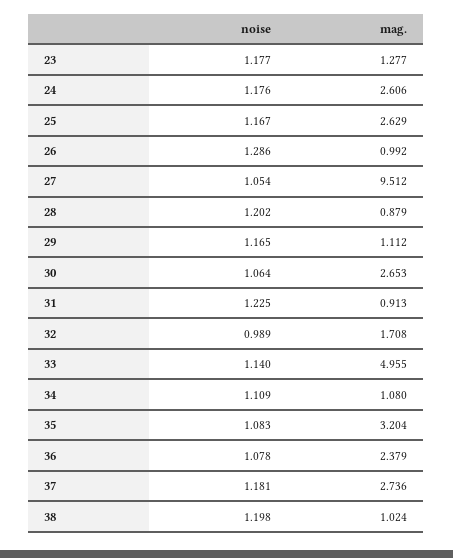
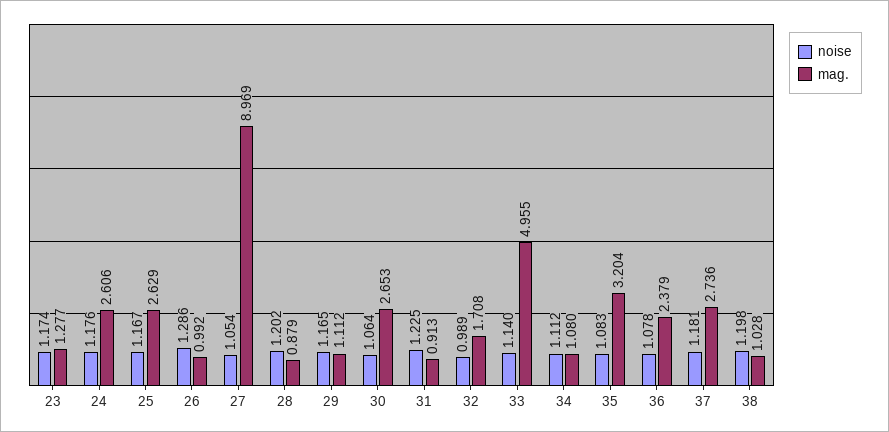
  {
    "noise": {
-     "23": 1.177,
+     "23": 1.174,
      "24": 1.176,
      "25": 1.167,
      "26": 1.286,
      "27": 1.054,
      "28": 1.202,
      "29": 1.165,
      "30": 1.064,
      "31": 1.225,
      "32": 0.989,
      "33": 1.14,
-     "34": 1.109,
+     "34": 1.112,
      "35": 1.083,
      "36": 1.078,
      "37": 1.181,
      "38": 1.198
    },
    "mag.": {
      "23": 1.277,
      "24": 2.606,
      "25": 2.629,
      "26": 0.992,
-     "27": 9.512,
+     "27": 8.969,
      "28": 0.879,
      "29": 1.112,
      "30": 2.653,
      "31": 0.913,
      "32": 1.708,
      "33": 4.955,
      "34": 1.08,
      "35": 3.204,
      "36": 2.379,
      "37": 2.736,
-     "38": 1.024
+     "38": 1.028
    }
  }

